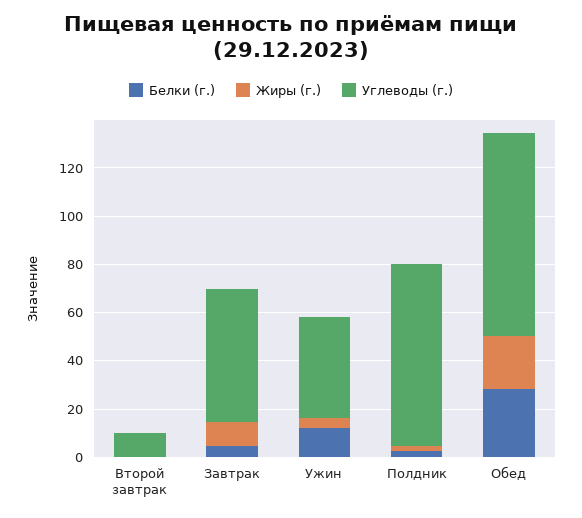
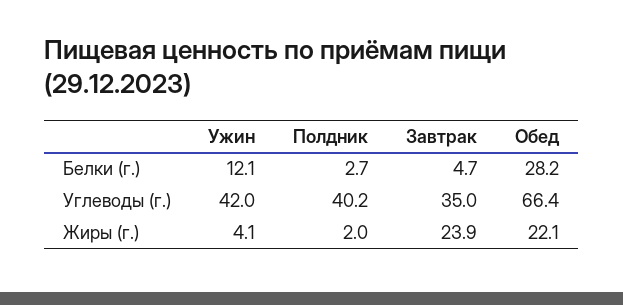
  {
    "Белки (г.)": {
-     "Второй завтрак": 0,
      "Завтрак": 4.7,
      "Ужин": 12.1,
      "Полдник": 2.7,
      "Обед": 28.2
    },
    "Жиры (г.)": {
-     "Второй завтрак": 0,
-     "Завтрак": 10,
+     "Завтрак": 23.9,
      "Ужин": 4.1,
      "Полдник": 2,
      "Обед": 22.1
    },
    "Углеводы (г.)": {
-     "Второй завтрак": 10,
-     "Завтрак": 55,
+     "Завтрак": 35,
      "Ужин": 42,
-     "Полдник": 75,
+     "Полдник": 40.2,
-     "Обед": 85
+     "Обед": 66.4
    }
  }

